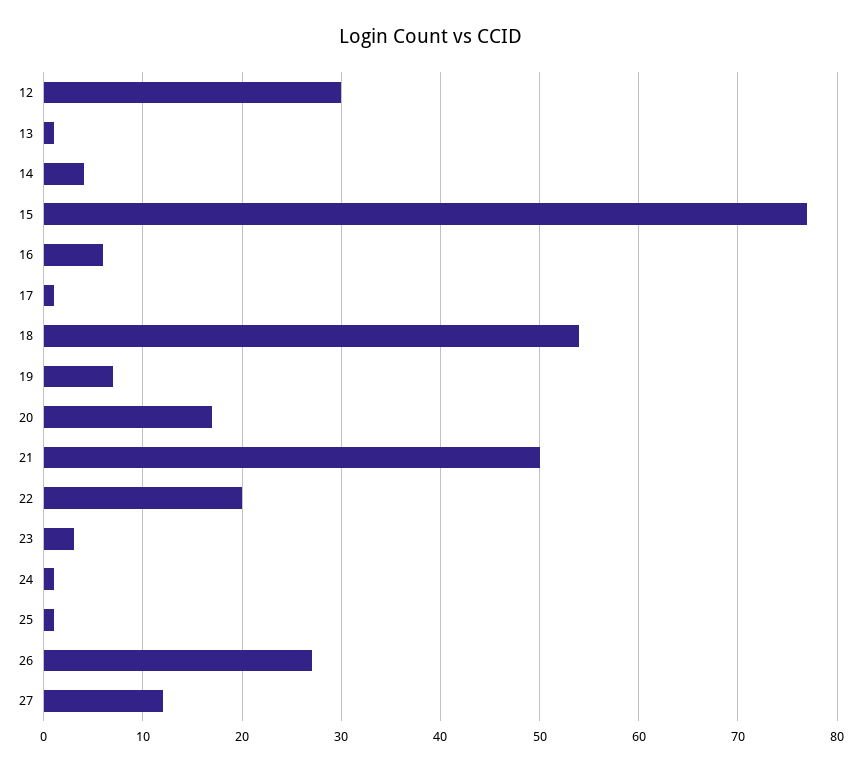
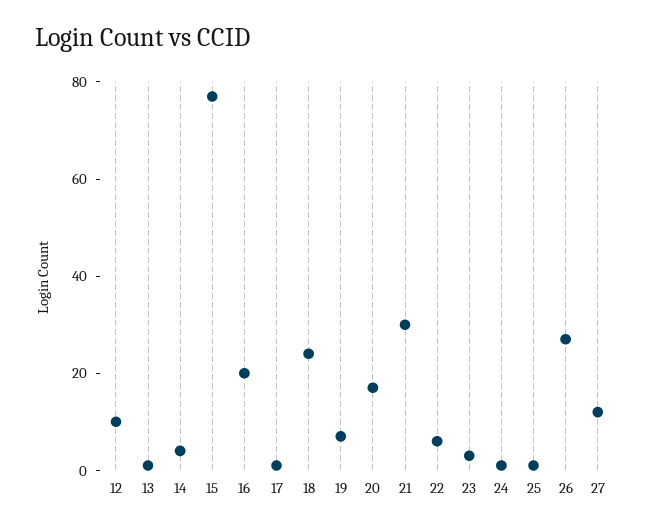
  {
-   "12": 30,
+   "12": 10,
    "13": 1,
    "14": 4,
    "15": 77,
-   "16": 6,
+   "16": 20,
    "17": 1,
-   "18": 54,
+   "18": 25,
    "19": 7,
    "20": 17,
-   "21": 50,
+   "21": 30,
-   "22": 20,
+   "22": 5,
    "23": 3,
    "24": 1,
    "25": 1,
    "26": 27,
    "27": 12
  }

